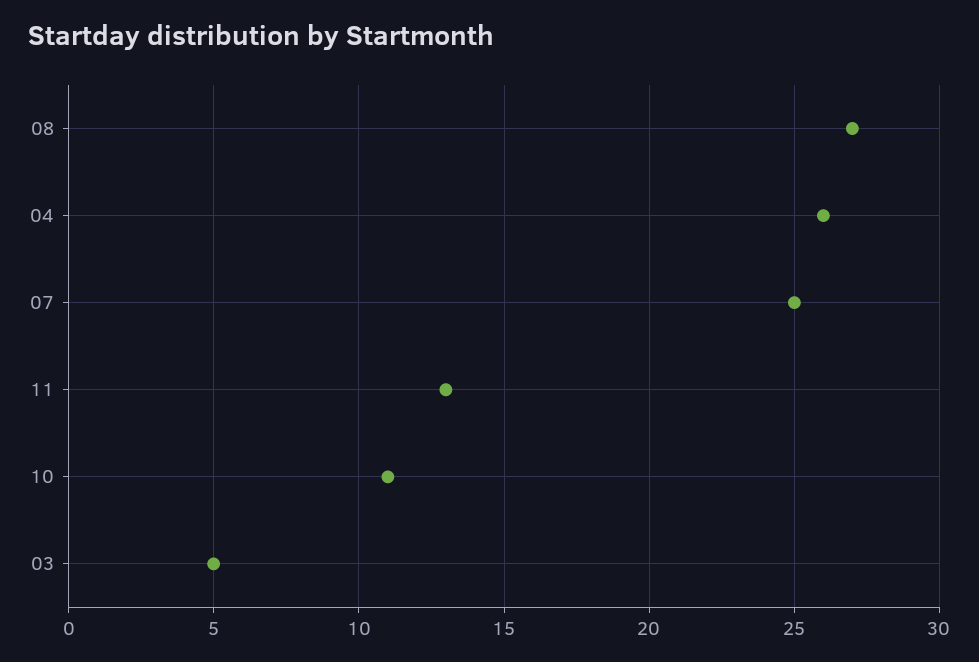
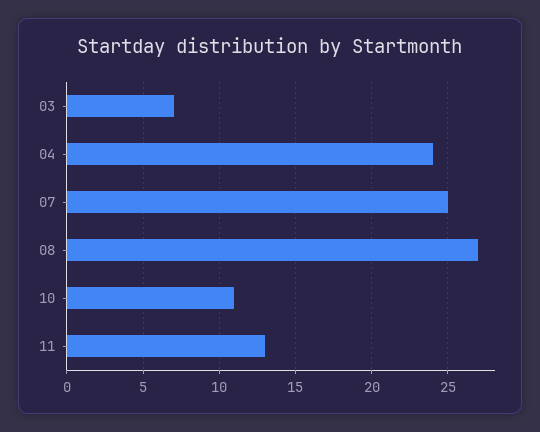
  {
    "08": 27,
-   "04": 26,
+   "04": 24,
    "07": 25,
    "11": 13,
    "10": 11,
-   "03": 5
+   "03": 7
  }

